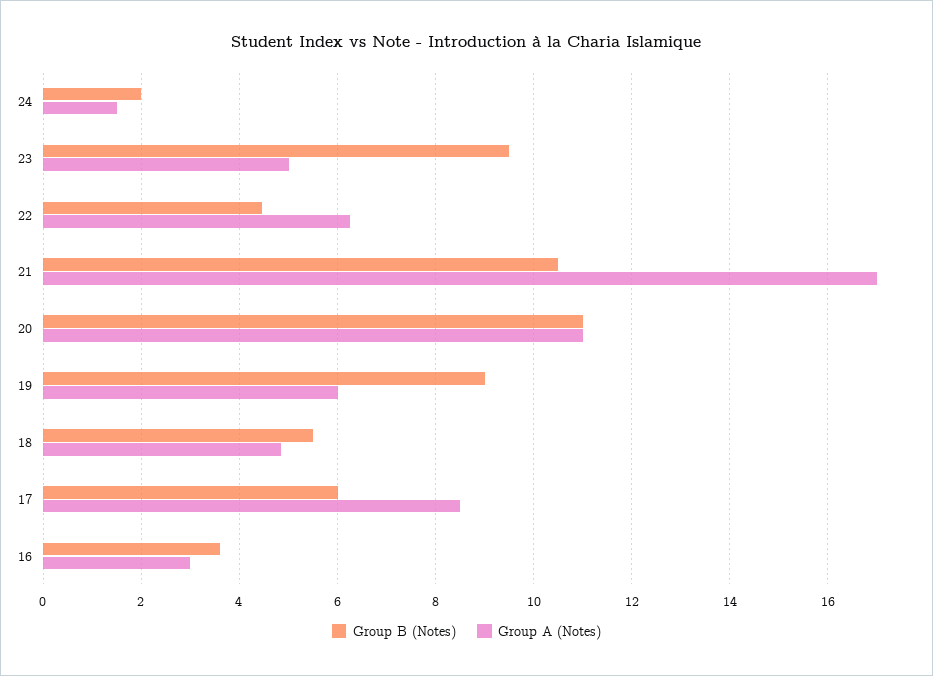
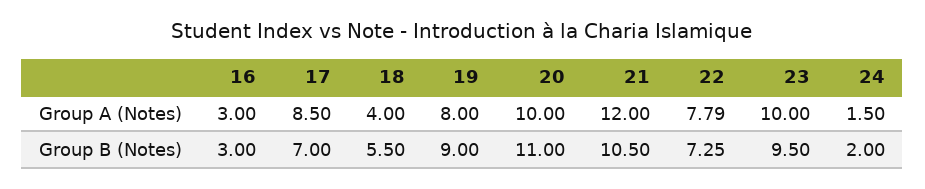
  {
    "Group B (Notes)": {
      "24": 2,
      "23": 9.5,
-     "22": 4.4,
+     "22": 7.25,
      "21": 10.5,
      "20": 11,
      "19": 9,
      "18": 5.5,
-     "17": 6,
+     "17": 7,
-     "16": 3.6
+     "16": 3
    },
    "Group A (Notes)": {
      "24": 1.5,
-     "23": 5,
+     "23": 10,
-     "22": 6.2,
+     "22": 7.79,
-     "21": 17,
+     "21": 12,
-     "20": 11,
+     "20": 10,
-     "19": 6,
+     "19": 8,
-     "18": 4.8,
+     "18": 4,
      "17": 8.5,
      "16": 3
    }
  }

